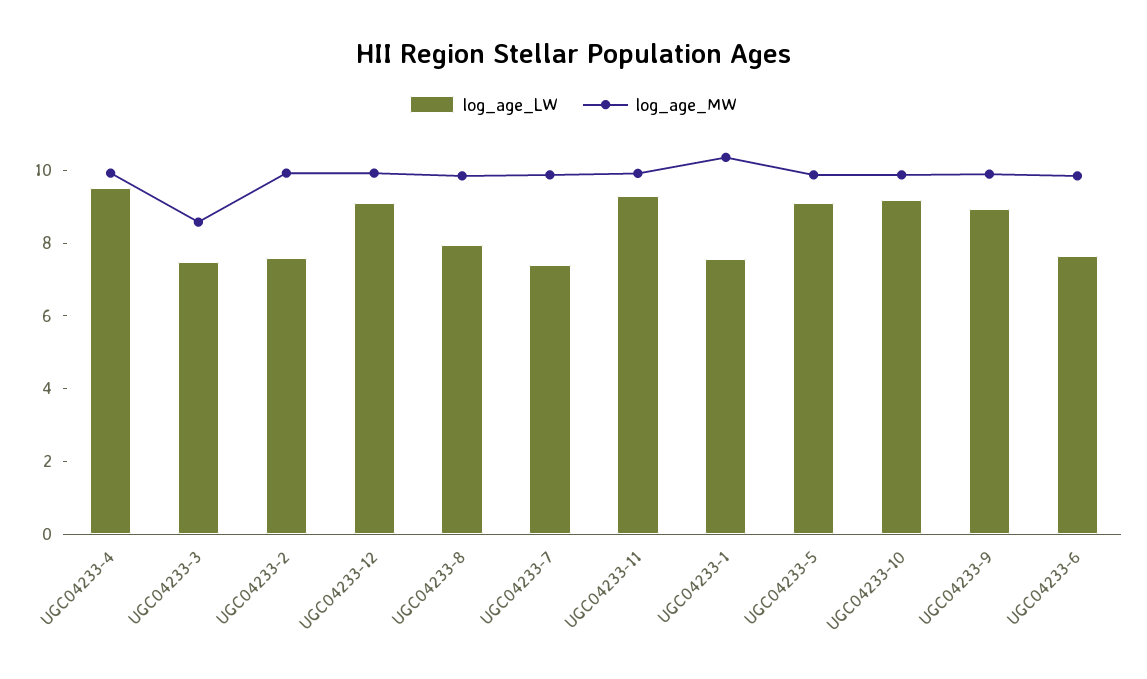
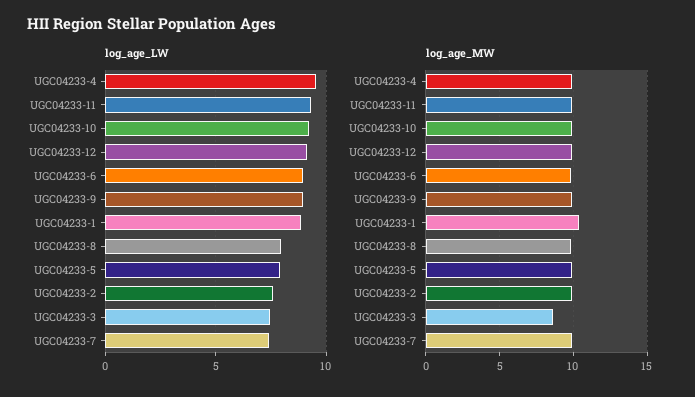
  {
    "log_age_LW": {
      "UGC04233-4": 9.5,
      "UGC04233-3": 7.5,
      "UGC04233-2": 7.5,
      "UGC04233-12": 9,
      "UGC04233-8": 8,
      "UGC04233-7": 7.5,
      "UGC04233-11": 9.5,
-     "UGC04233-1": 7.5,
+     "UGC04233-1": 9,
-     "UGC04233-5": 9,
+     "UGC04233-5": 8,
      "UGC04233-10": 9,
      "UGC04233-9": 9,
-     "UGC04233-6": 7.5
+     "UGC04233-6": 9
    },
    "log_age_MW": {
      "UGC04233-4": 10,
      "UGC04233-3": 8.5,
      "UGC04233-2": 10,
      "UGC04233-12": 10,
      "UGC04233-8": 10,
      "UGC04233-7": 10,
      "UGC04233-11": 10,
      "UGC04233-1": 10.5,
      "UGC04233-5": 10,
      "UGC04233-10": 10,
      "UGC04233-9": 10,
      "UGC04233-6": 10
    }
  }

